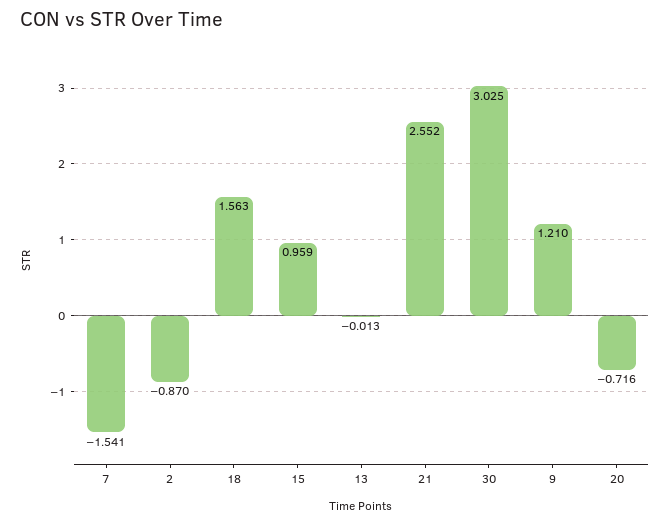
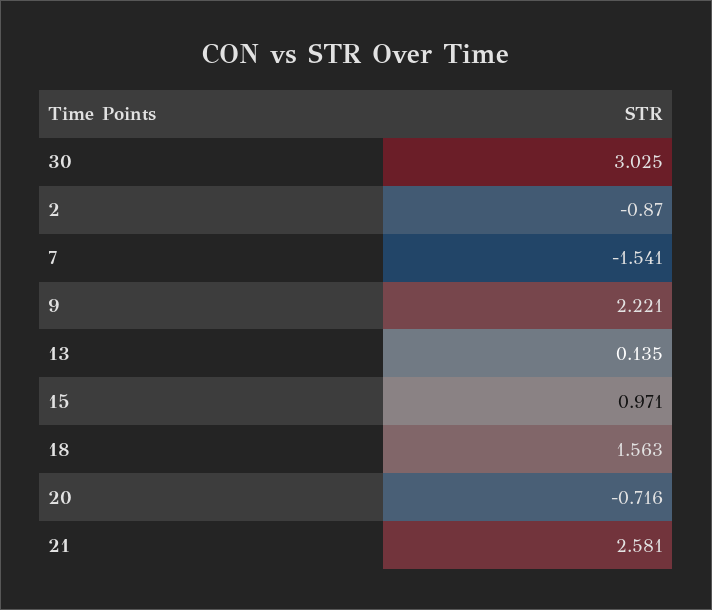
  {
    "7": -1.541,
    "2": -0.87,
    "18": 1.563,
-   "15": 0.959,
+   "15": 0.971,
-   "13": -0.013,
+   "13": 0.135,
-   "21": 2.552,
+   "21": 2.581,
    "30": 3.025,
-   "9": 1.21,
+   "9": 2.221,
    "20": -0.716
  }

